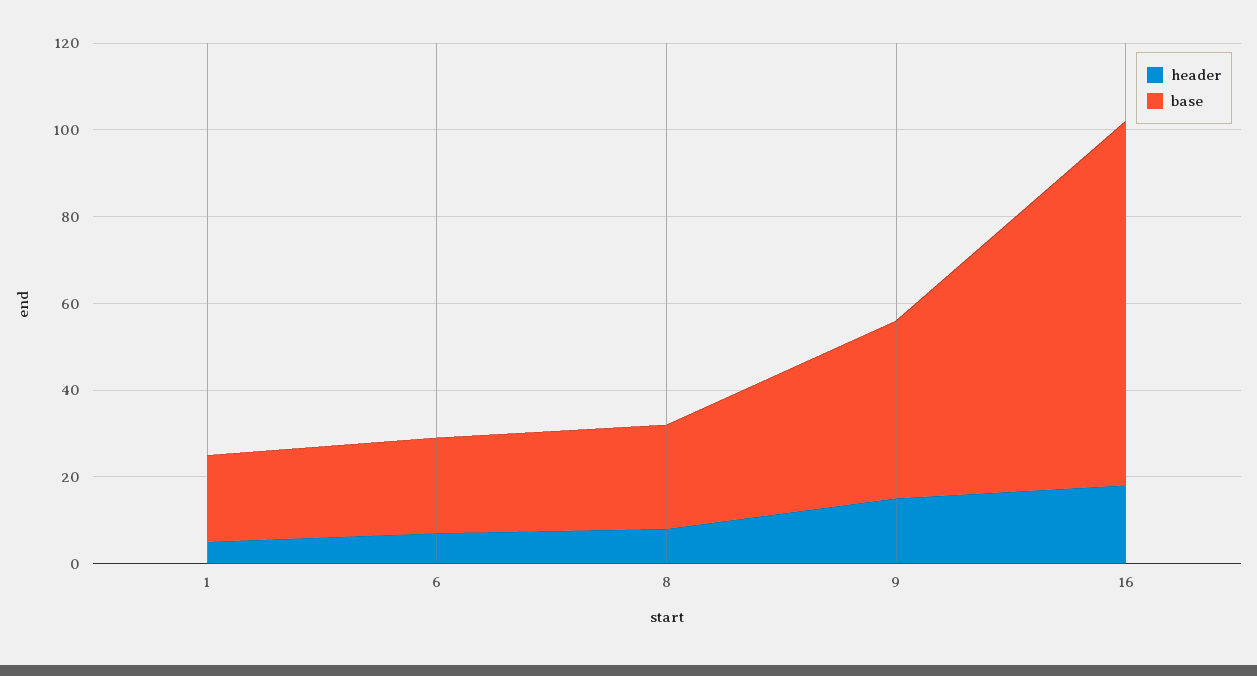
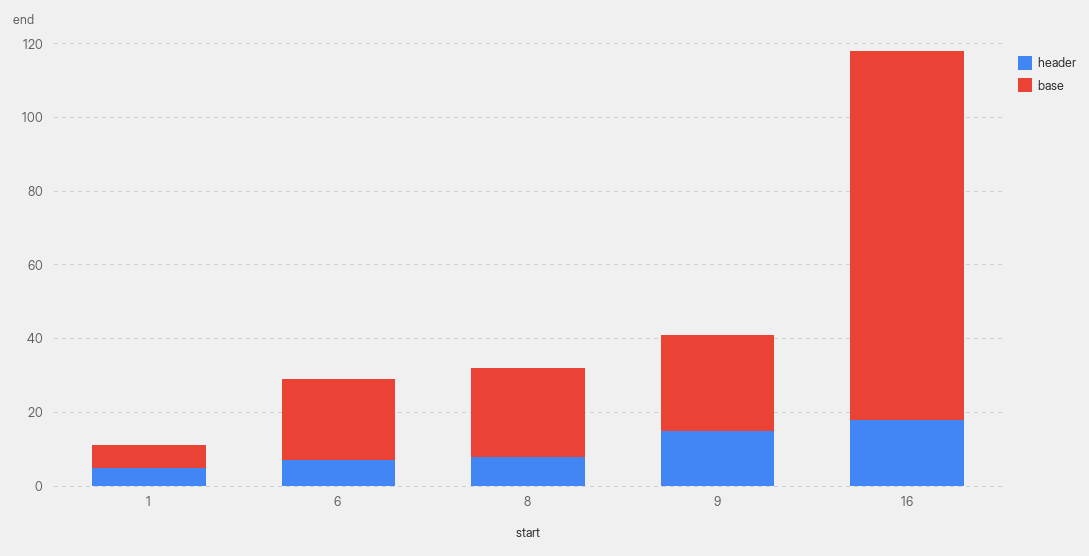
  {
    "header": {
      "1": 5,
      "6": 5,
      "8": 10,
      "9": 15,
      "16": 20
    },
    "base": {
-     "1": 20,
+     "1": 5,
      "6": 20,
      "8": 25,
-     "9": 40,
+     "9": 25,
-     "16": 85
+     "16": 100
    }
  }

